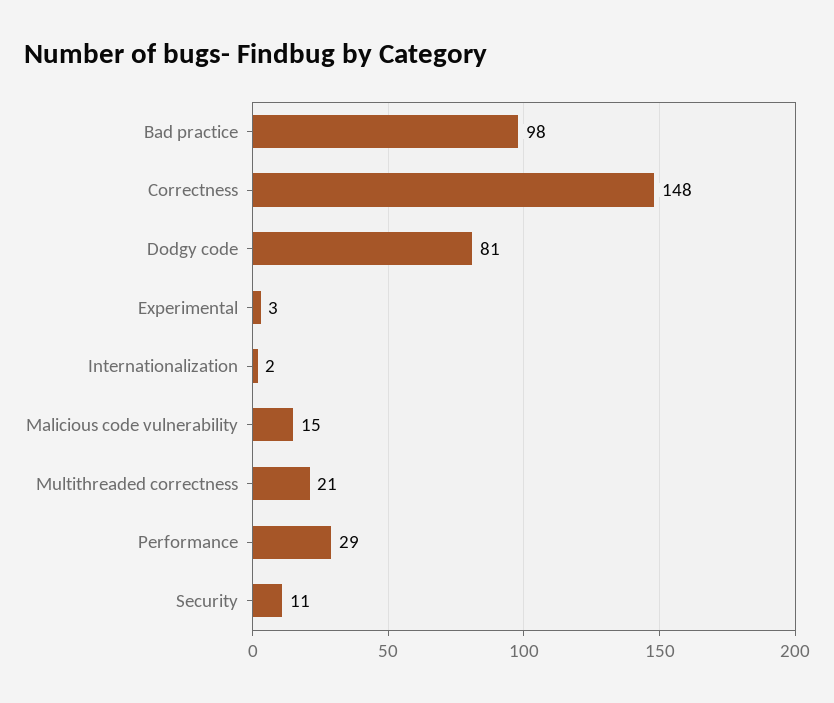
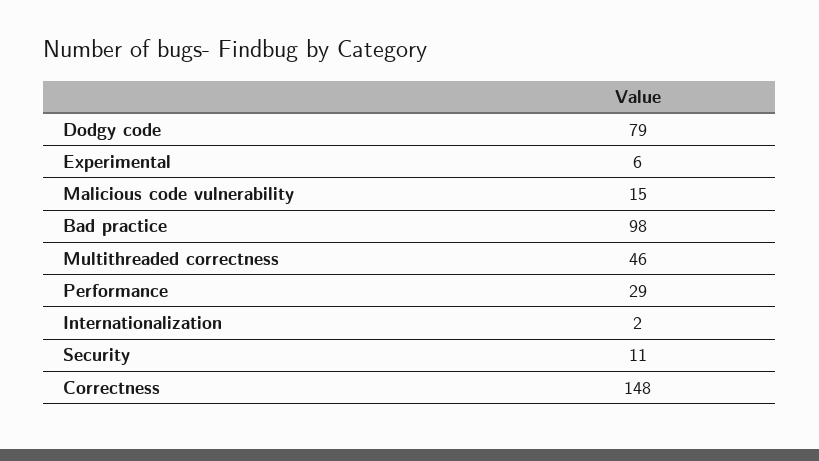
  {
    "Bad practice": 98,
    "Correctness": 148,
-   "Dodgy code": 81,
+   "Dodgy code": 79,
-   "Experimental": 3,
+   "Experimental": 6,
    "Internationalization": 2,
    "Malicious code vulnerability": 15,
-   "Multithreaded correctness": 21,
+   "Multithreaded correctness": 46,
    "Performance": 29,
    "Security": 11
  }

